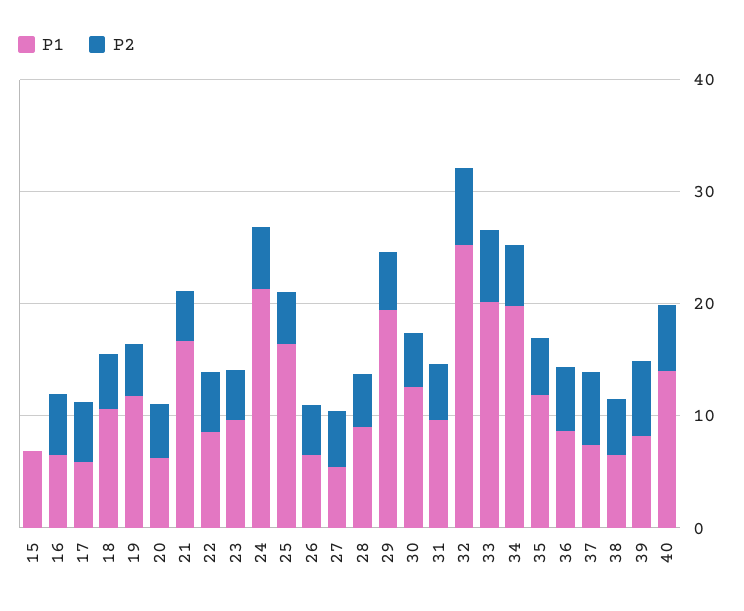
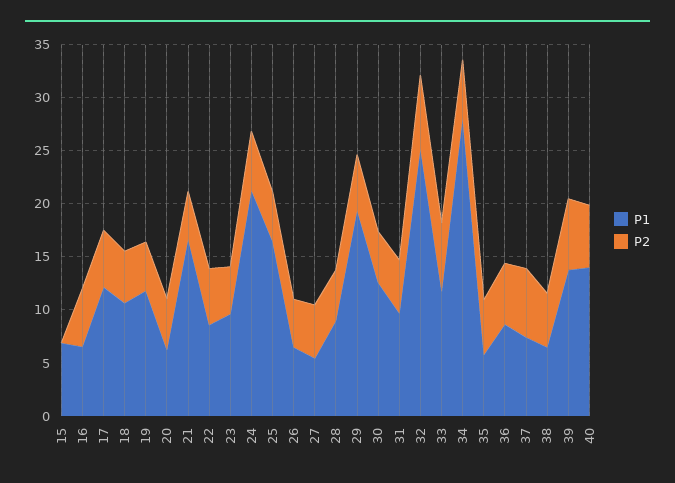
  {
    "P1": {
      "15": 7,
      "16": 7,
-     "17": 6,
+     "17": 12,
      "18": 11,
      "19": 12,
      "20": 6,
      "21": 17,
      "22": 9,
      "23": 10,
      "24": 21,
      "25": 16,
      "26": 6,
      "27": 5,
      "28": 9,
      "29": 19,
      "30": 13,
      "31": 10,
      "32": 25,
-     "33": 20,
+     "33": 12,
-     "34": 20,
+     "34": 28,
-     "35": 12,
+     "35": 6,
      "36": 9,
      "37": 7,
      "38": 6,
-     "39": 8,
+     "39": 14,
      "40": 14
    },
    "P2": {
      "15": 0,
      "16": 5,
      "17": 5,
      "18": 5,
      "19": 5,
      "20": 5,
      "21": 4,
      "22": 5,
      "23": 4,
      "24": 6,
      "25": 5,
      "26": 5,
      "27": 5,
      "28": 5,
      "29": 5,
      "30": 5,
      "31": 5,
      "32": 7,
      "33": 6,
      "34": 5,
      "35": 5,
      "36": 6,
      "37": 6,
      "38": 5,
      "39": 7,
      "40": 6
    }
  }

